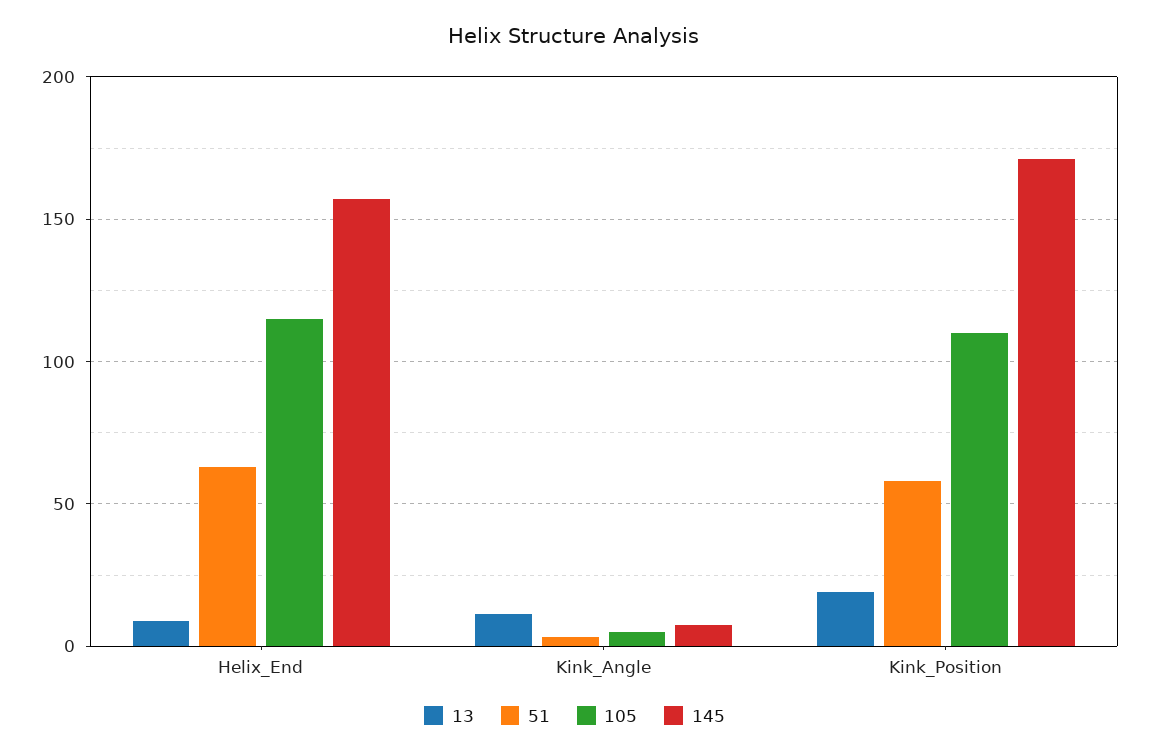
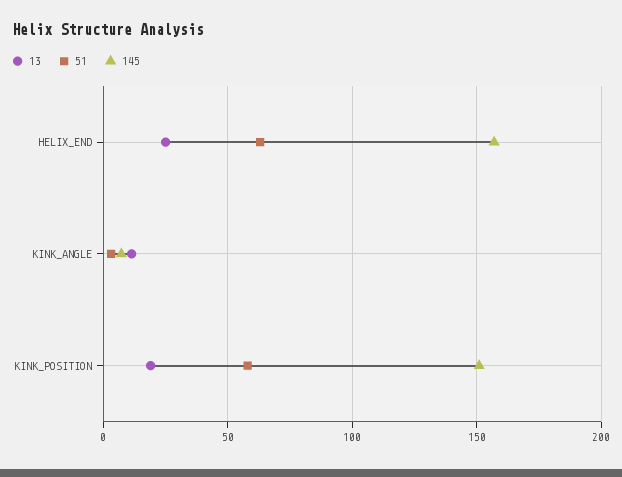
  {
    "13": {
-     "Helix_End": 10,
+     "Helix_End": 25,
      "Kink_Angle": 10,
      "Kink_Position": 20
    },
    "51": {
      "Helix_End": 65,
      "Kink_Angle": 5,
      "Kink_Position": 60
    },
-   "105": {
-     "Helix_End": 115,
-     "Kink_Angle": 5,
-     "Kink_Position": 110
-   },
    "145": {
      "Helix_End": 155,
      "Kink_Angle": 5,
-     "Kink_Position": 170
+     "Kink_Position": 150
    }
  }

